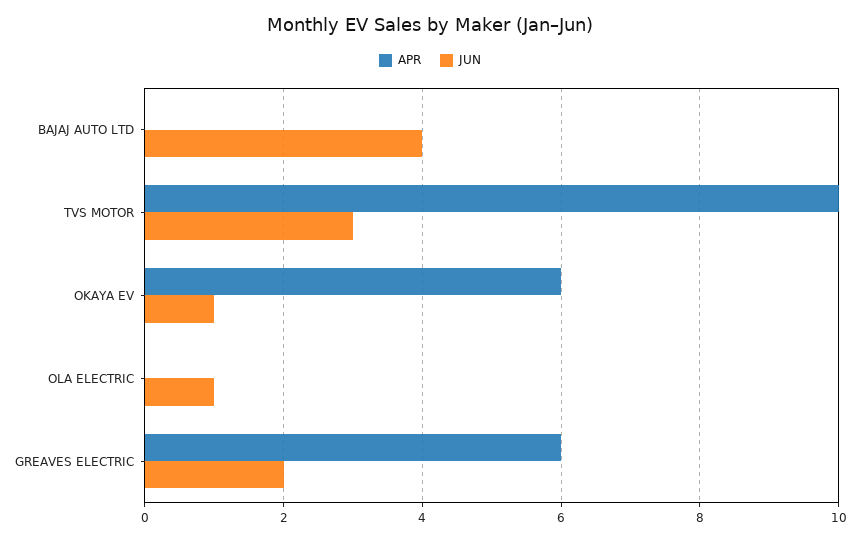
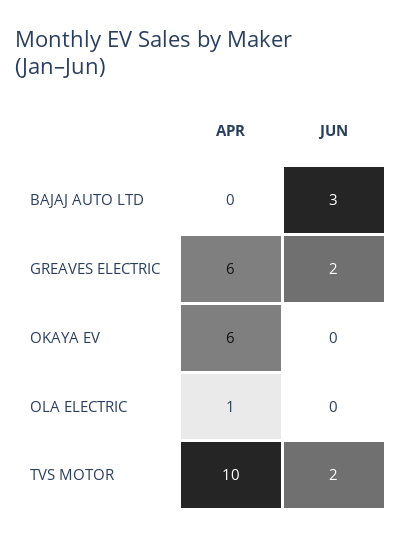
  {
    "APR": {
      "BAJAJ AUTO LTD": 0,
      "TVS MOTOR": 10,
      "OKAYA EV": 6,
-     "OLA ELECTRIC": 0,
+     "OLA ELECTRIC": 1,
      "GREAVES ELECTRIC": 6
    },
    "JUN": {
-     "BAJAJ AUTO LTD": 4,
+     "BAJAJ AUTO LTD": 3,
-     "TVS MOTOR": 3,
+     "TVS MOTOR": 2,
-     "OKAYA EV": 1,
+     "OKAYA EV": 0,
-     "OLA ELECTRIC": 1,
+     "OLA ELECTRIC": 0,
      "GREAVES ELECTRIC": 2
    }
  }

